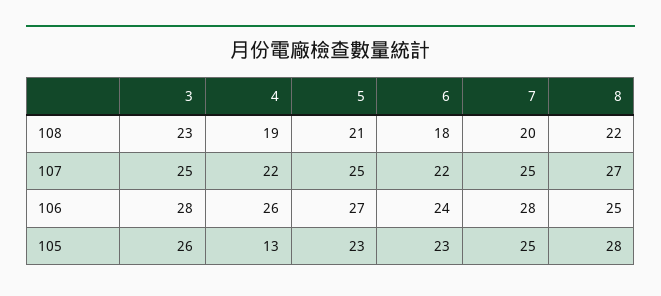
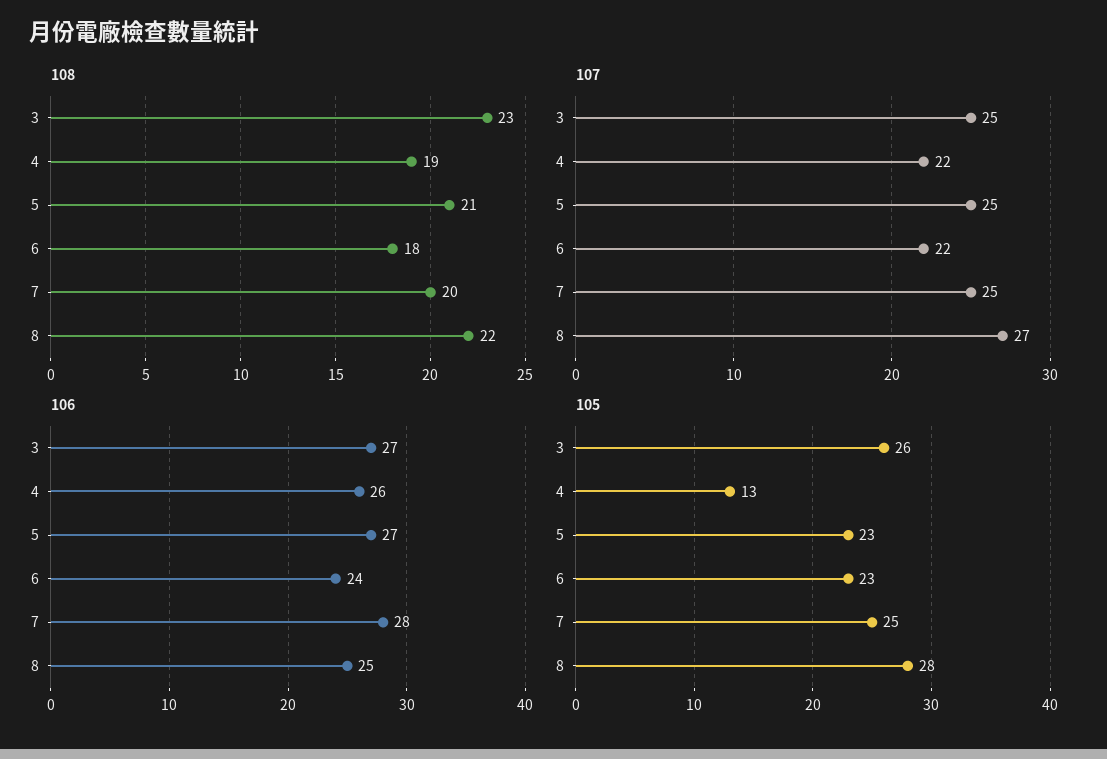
  {
    "108": {
      "3": 23,
      "4": 19,
      "5": 21,
      "6": 18,
      "7": 20,
      "8": 22
    },
    "107": {
      "3": 25,
      "4": 22,
      "5": 25,
      "6": 22,
      "7": 25,
      "8": 27
    },
    "106": {
-     "3": 28,
+     "3": 27,
      "4": 26,
      "5": 27,
      "6": 24,
      "7": 28,
      "8": 25
    },
    "105": {
      "3": 26,
      "4": 13,
      "5": 23,
      "6": 23,
      "7": 25,
      "8": 28
    }
  }

